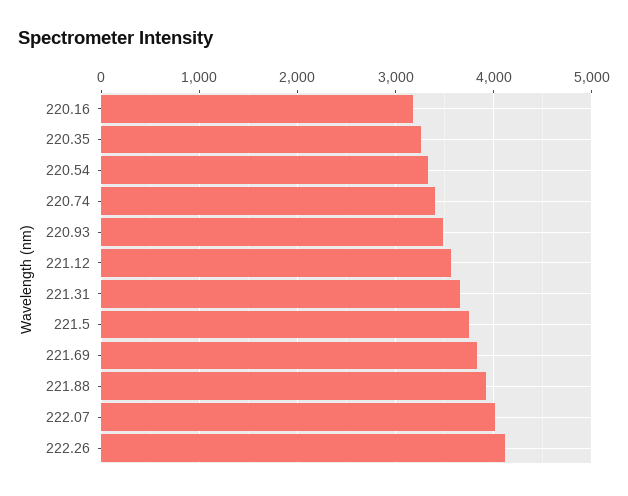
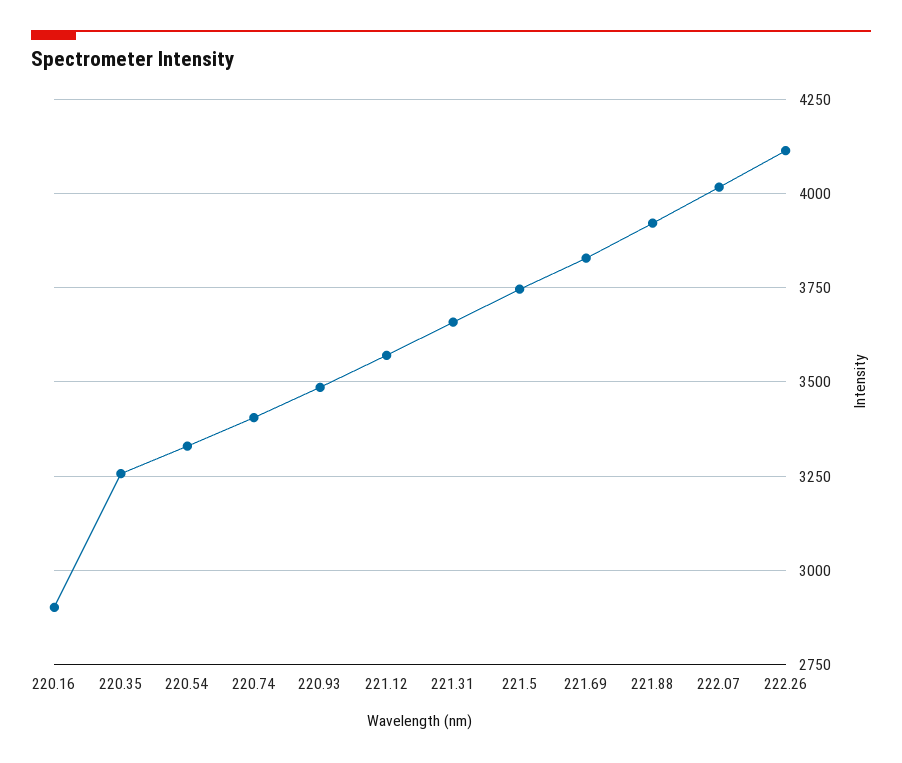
  {
-   "220.16": 3200,
+   "220.16": 2900,
    "220.35": 3250,
    "220.54": 3325,
    "220.74": 3400,
    "220.93": 3475,
    "221.12": 3575,
    "221.31": 3650,
    "221.5": 3750,
    "221.69": 3825,
    "221.88": 3925,
    "222.07": 4025,
    "222.26": 4125
  }

